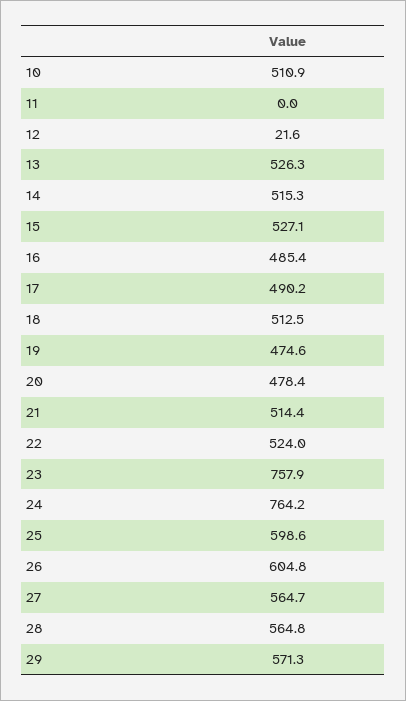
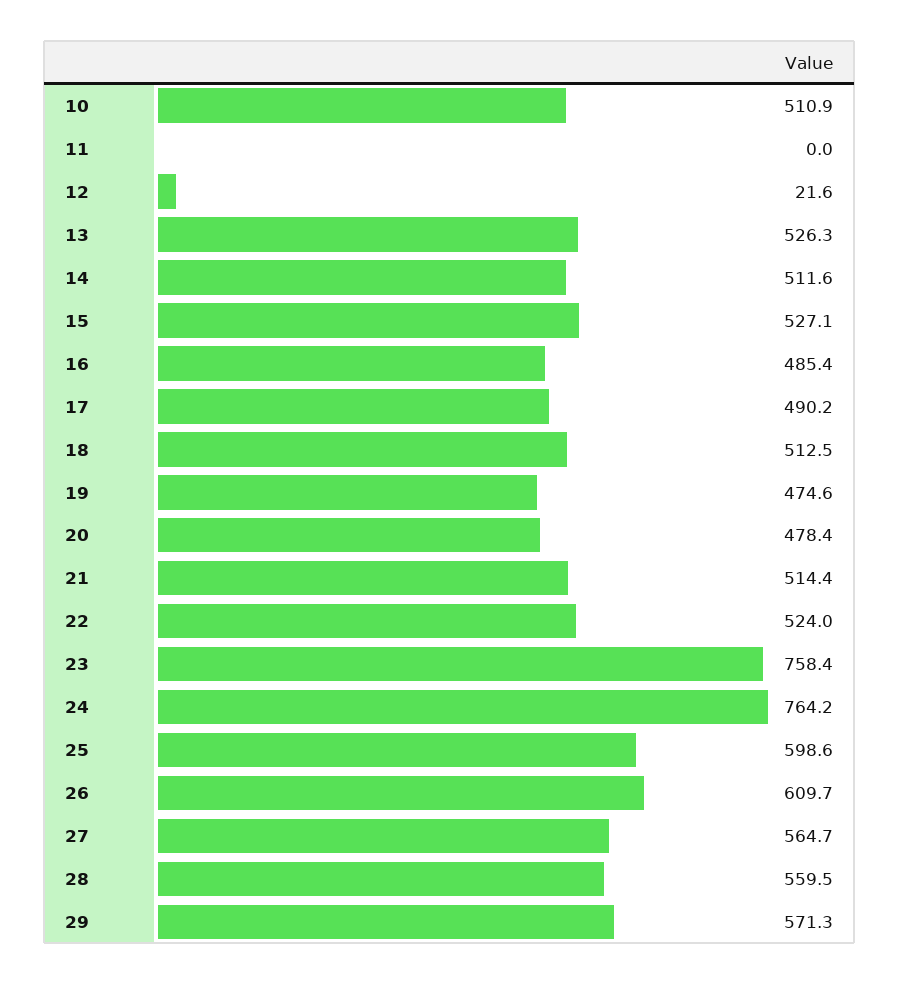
  {
    "10": 510.9,
    "11": 0,
    "12": 21.6,
    "13": 526.3,
-   "14": 515.3,
+   "14": 511.6,
    "15": 527.1,
    "16": 485.4,
    "17": 490.2,
    "18": 512.5,
    "19": 474.6,
    "20": 478.4,
    "21": 514.4,
    "22": 524,
-   "23": 757.9,
+   "23": 758.4,
    "24": 764.2,
    "25": 598.6,
-   "26": 604.8,
+   "26": 609.7,
    "27": 564.7,
-   "28": 564.8,
+   "28": 559.5,
    "29": 571.3
  }

